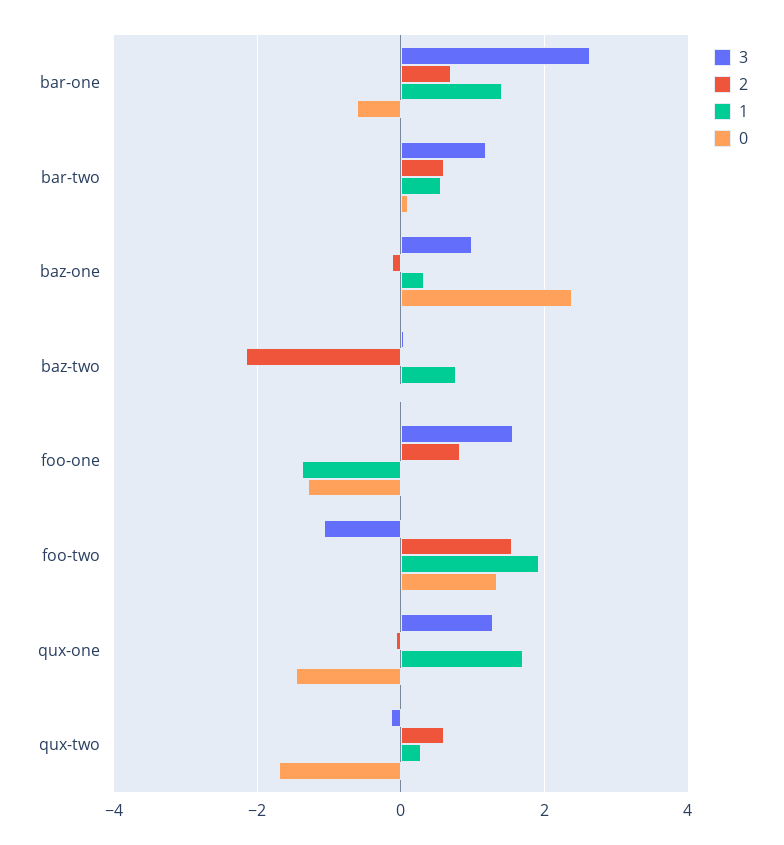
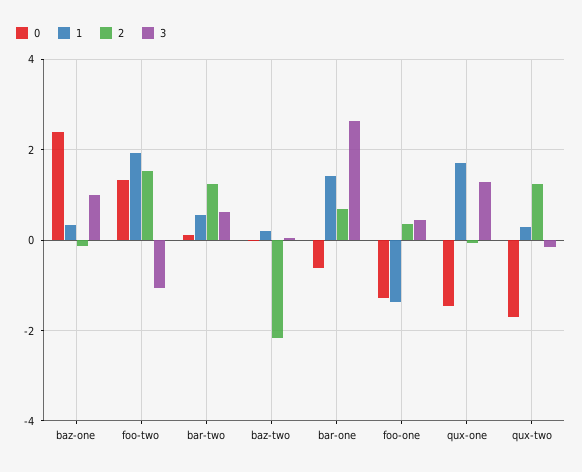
  {
    "3": {
      "bar-one": 2.6,
-     "bar-two": 1.2,
+     "bar-two": 0.6,
      "baz-one": 1,
      "baz-two": 0,
-     "foo-one": 1.6,
+     "foo-one": 0.4,
      "foo-two": -1,
      "qux-one": 1.2,
      "qux-two": -0.2
    },
    "2": {
      "bar-one": 0.6,
-     "bar-two": 0.6,
+     "bar-two": 1.2,
      "baz-one": -0.2,
      "baz-two": -2.2,
-     "foo-one": 0.8,
+     "foo-one": 0.4,
      "foo-two": 1.6,
      "qux-one": 0,
-     "qux-two": 0.6
+     "qux-two": 1.2
    },
    "1": {
      "bar-one": 1.4,
      "bar-two": 0.6,
      "baz-one": 0.4,
-     "baz-two": 0.8,
+     "baz-two": 0.2,
      "foo-one": -1.4,
      "foo-two": 2,
      "qux-one": 1.6,
      "qux-two": 0.2
    },
    "0": {
      "bar-one": -0.6,
      "bar-two": 0.2,
      "baz-one": 2.4,
      "baz-two": 0,
      "foo-one": -1.2,
      "foo-two": 1.4,
      "qux-one": -1.4,
      "qux-two": -1.6
    }
  }

